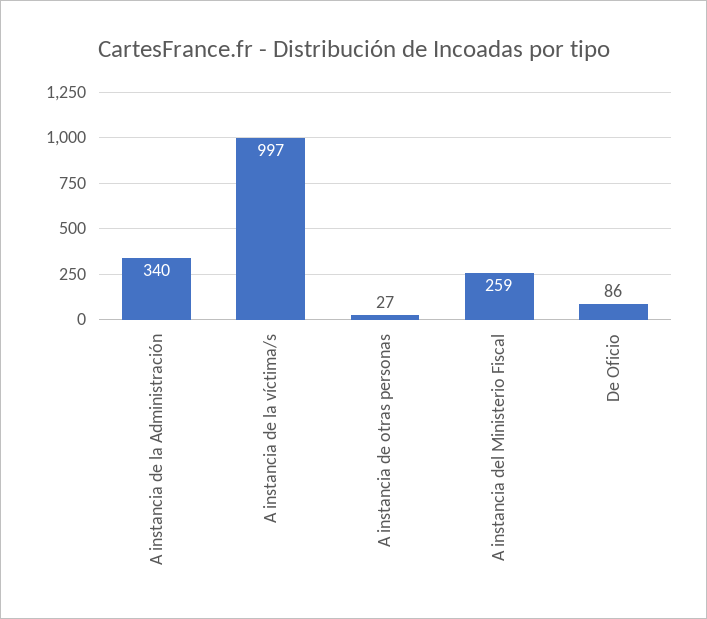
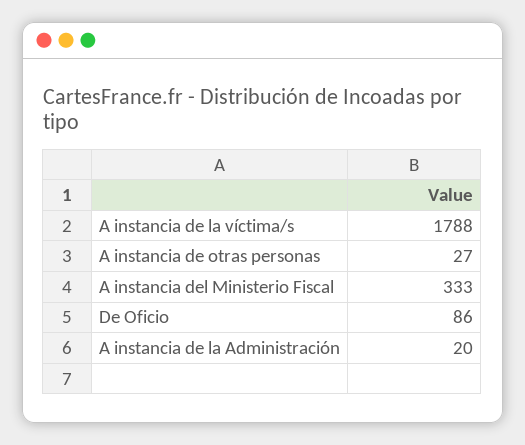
  {
-   "A instancia de la Administración": 340,
+   "A instancia de la Administración": 20,
-   "A instancia de la víctima/s": 997,
+   "A instancia de la víctima/s": 1788,
    "A instancia de otras personas": 27,
-   "A instancia del Ministerio Fiscal": 259,
+   "A instancia del Ministerio Fiscal": 333,
    "De Oficio": 86
  }

